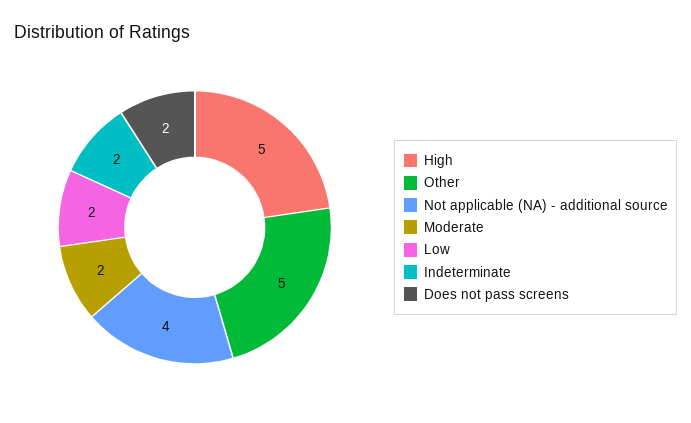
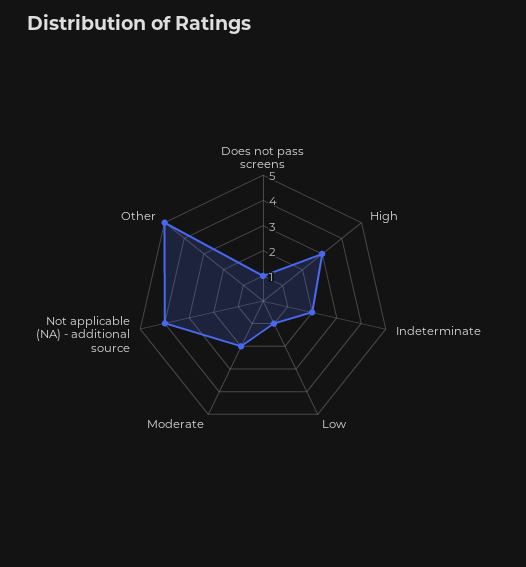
  {
-   "High": 5,
+   "High": 3,
    "Other": 5,
    "Not applicable (NA) - additional source": 4,
    "Moderate": 2,
-   "Low": 2,
+   "Low": 1,
    "Indeterminate": 2,
-   "Does not pass screens": 2
+   "Does not pass screens": 1
  }

